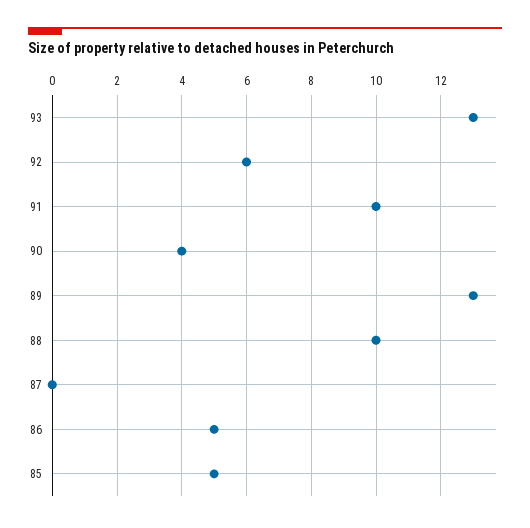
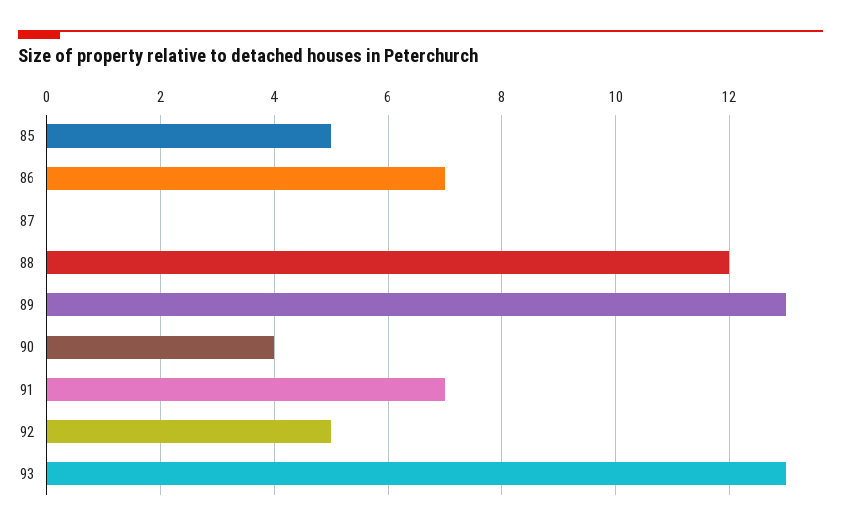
  {
    "93": 13,
-   "92": 6,
+   "92": 5,
-   "91": 10,
+   "91": 7,
    "90": 4,
    "89": 13,
-   "88": 10,
+   "88": 12,
    "87": 0,
-   "86": 5,
+   "86": 7,
    "85": 5
  }

